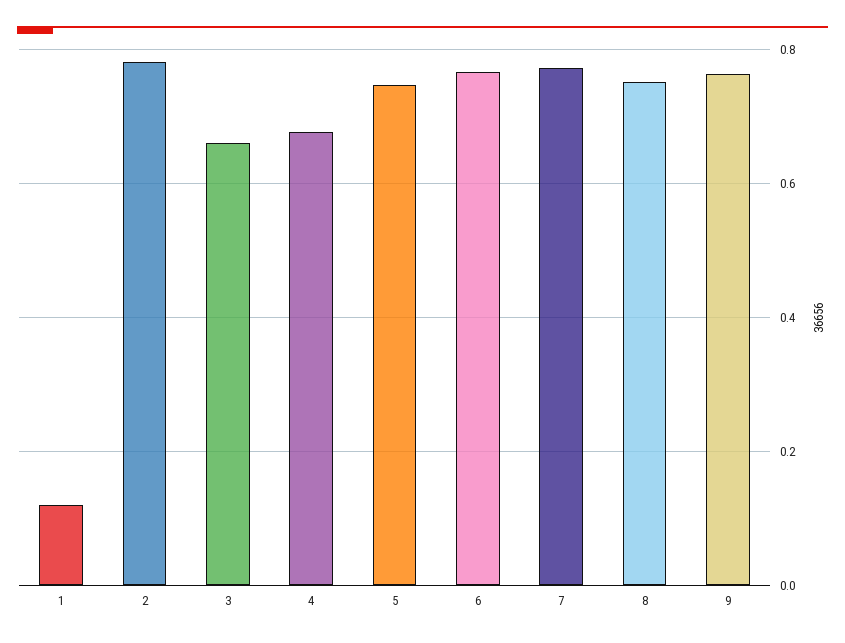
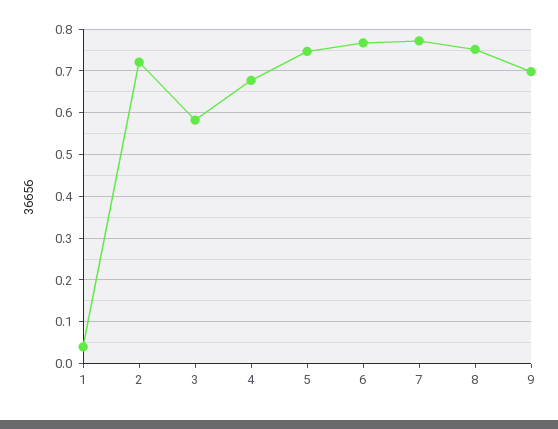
  {
-   "1": 0.12,
+   "1": 0.04,
-   "2": 0.78,
+   "2": 0.72,
-   "3": 0.66,
+   "3": 0.58,
    "4": 0.68,
    "5": 0.74,
    "6": 0.76,
    "7": 0.78,
    "8": 0.76,
-   "9": 0.76
+   "9": 0.7
  }

